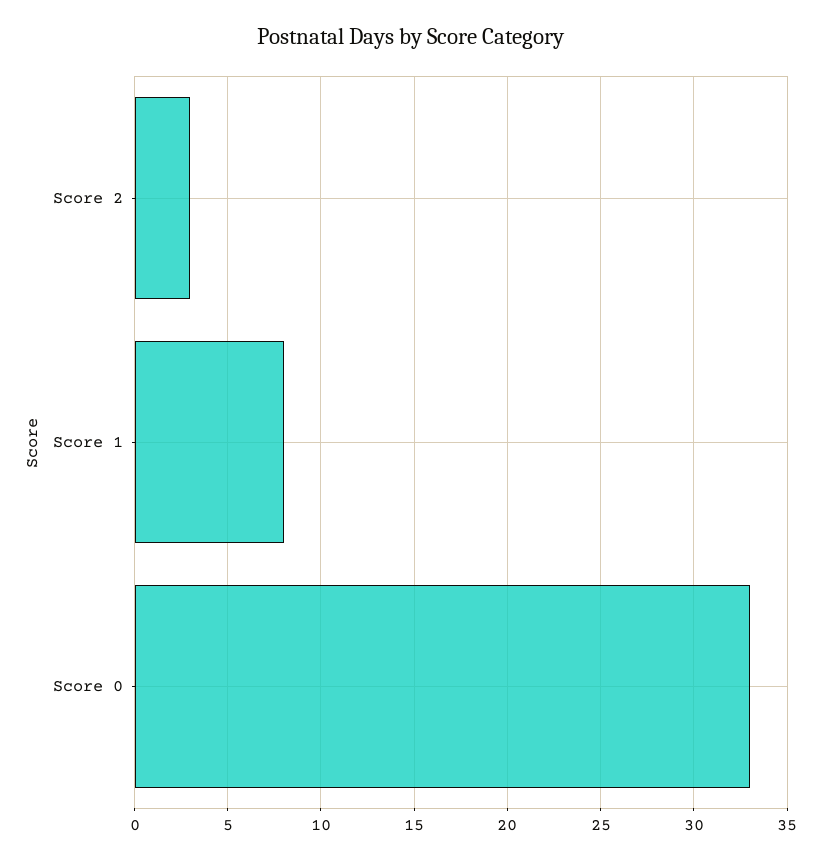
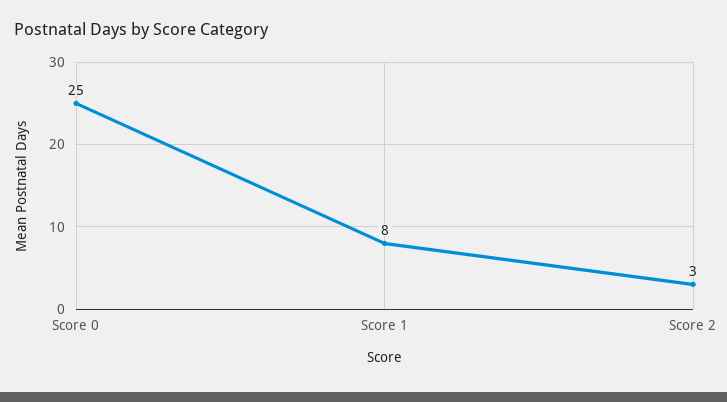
  {
    "Score 2": 3,
    "Score 1": 8,
-   "Score 0": 33
+   "Score 0": 25
  }

